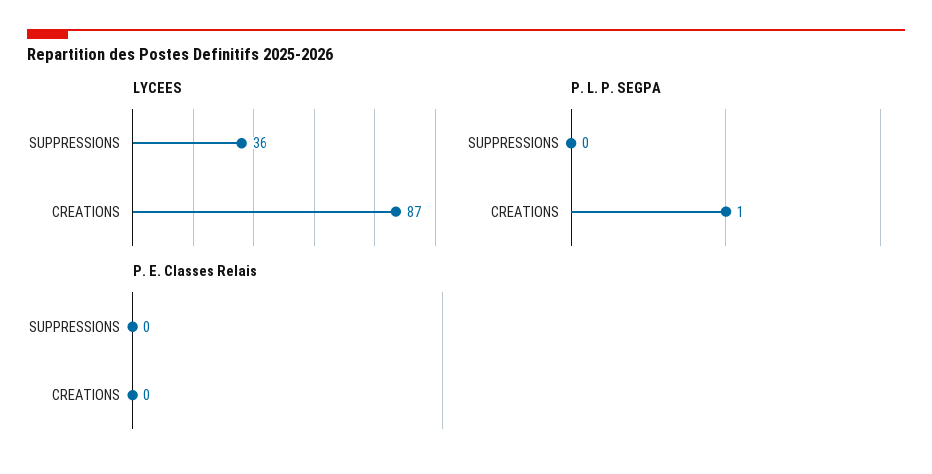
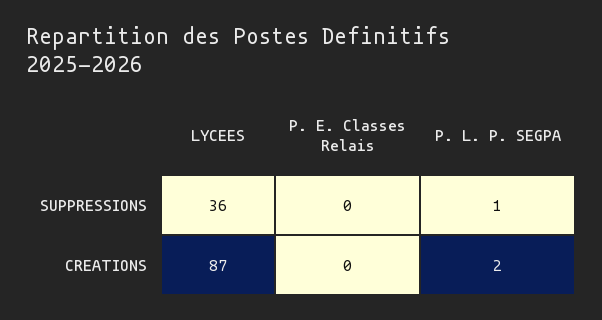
  {
    "LYCEES": {
      "SUPPRESSIONS": 36,
      "CREATIONS": 87
    },
    "P. L. P. SEGPA": {
-     "SUPPRESSIONS": 0,
+     "SUPPRESSIONS": 1,
-     "CREATIONS": 1
+     "CREATIONS": 2
    },
    "P. E. Classes Relais": {
      "SUPPRESSIONS": 0,
      "CREATIONS": 0
    }
  }

